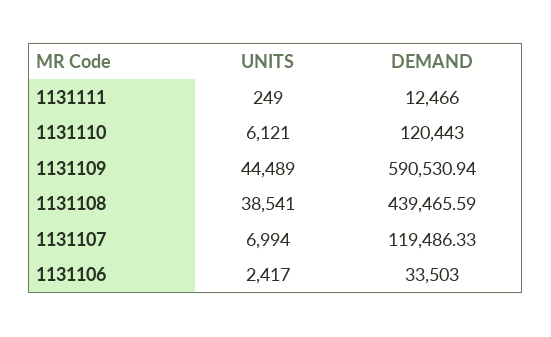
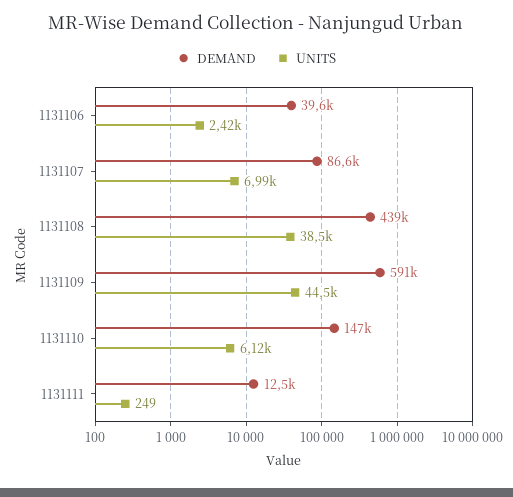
  {
    "UNITS": {
      "1131111": 249,
      "1131110": 6121,
      "1131109": 44489,
      "1131108": 38541,
      "1131107": 6994,
      "1131106": 2417
    },
    "DEMAND": {
      "1131111": 12466,
-     "1131110": 120443,
+     "1131110": 147000,
      "1131109": 590530.94,
      "1131108": 439465.59,
-     "1131107": 119486.33,
+     "1131107": 86600,
-     "1131106": 33503
+     "1131106": 39600
    }
  }

